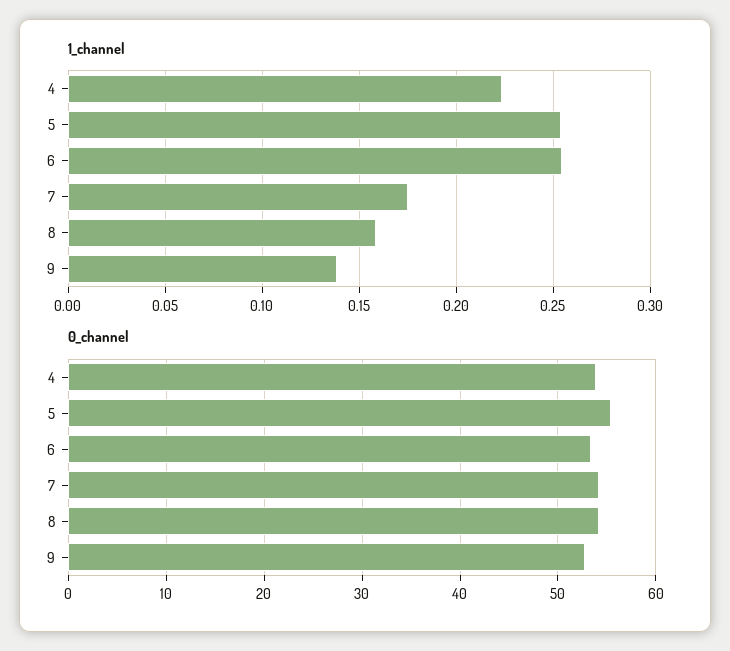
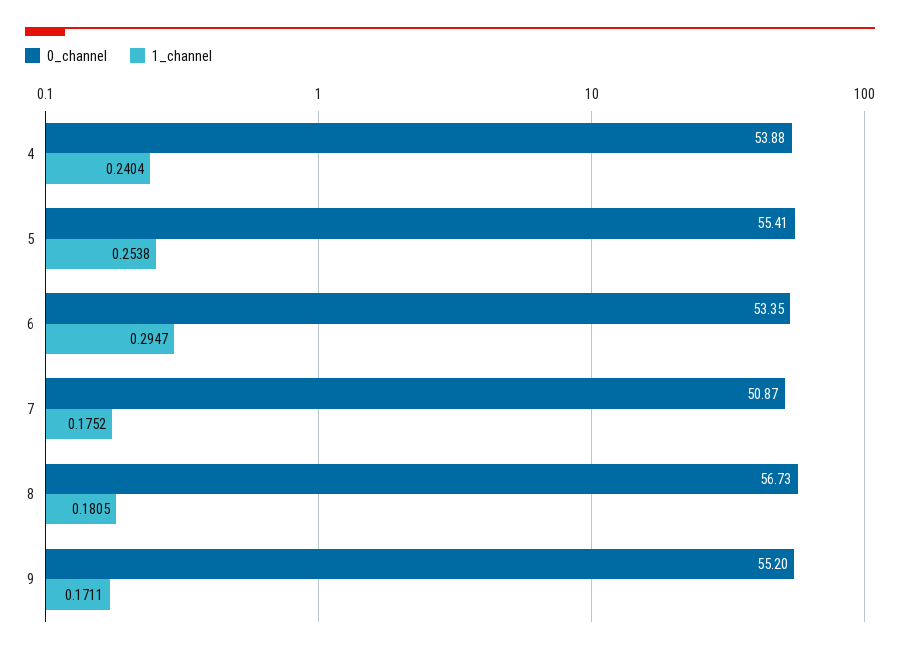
  {
    "1_channel": {
-     "4": 0.225,
+     "4": 0.2404,
      "5": 0.2538,
-     "6": 0.255,
+     "6": 0.2947,
      "7": 0.1752,
-     "8": 0.16,
+     "8": 0.1805,
-     "9": 0.14
+     "9": 0.1711
    },
    "0_channel": {
      "4": 53.88,
      "5": 55.41,
      "6": 53.35,
-     "7": 54,
+     "7": 50.87,
-     "8": 54,
+     "8": 56.73,
-     "9": 53
+     "9": 55.2
    }
  }

